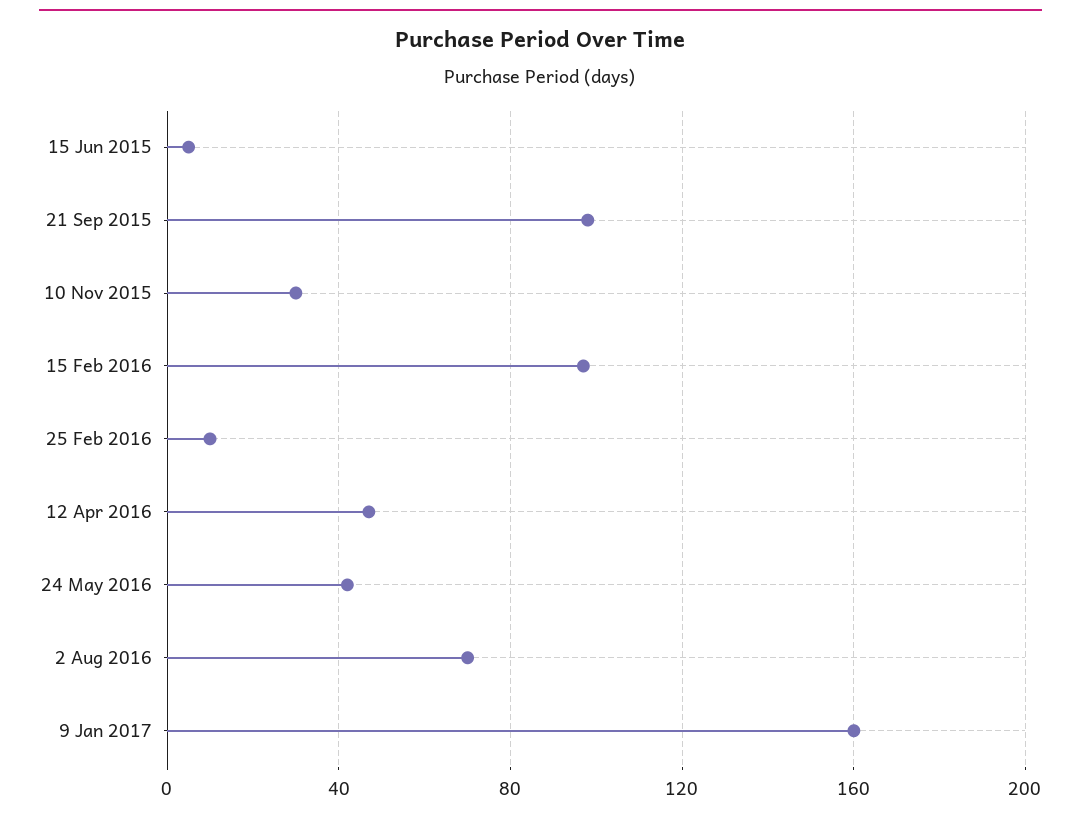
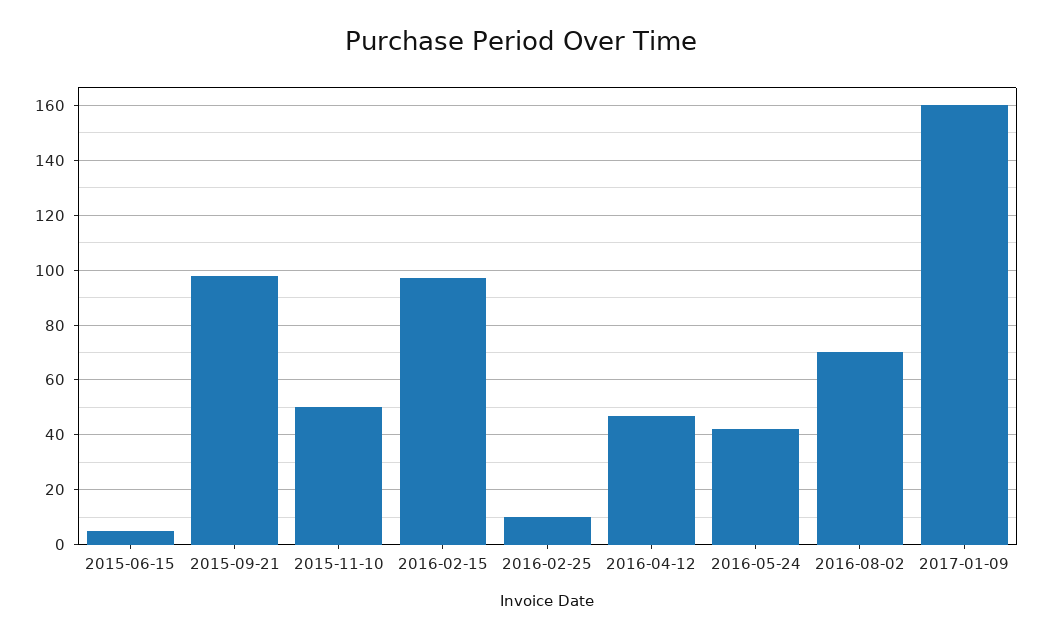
  {
    "15 Jun 2015": 5,
    "21 Sep 2015": 100,
-   "10 Nov 2015": 30,
+   "10 Nov 2015": 50,
    "15 Feb 2016": 95,
    "25 Feb 2016": 10,
    "12 Apr 2016": 45,
    "24 May 2016": 40,
    "2 Aug 2016": 70,
    "9 Jan 2017": 160
  }

